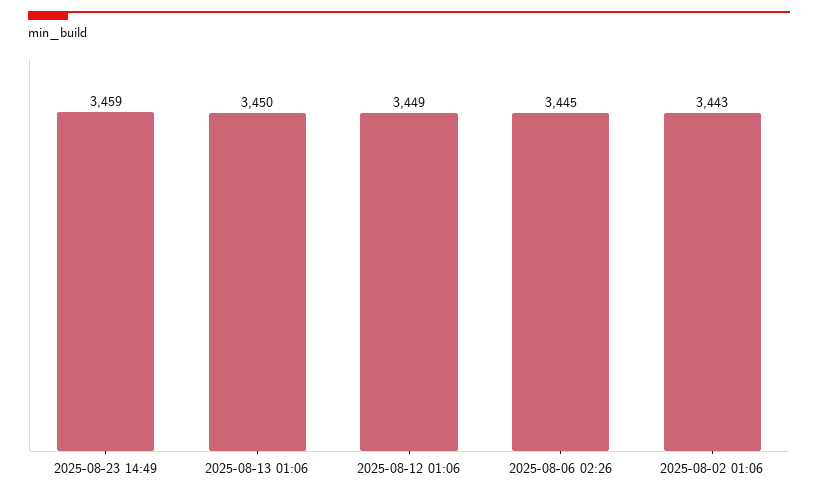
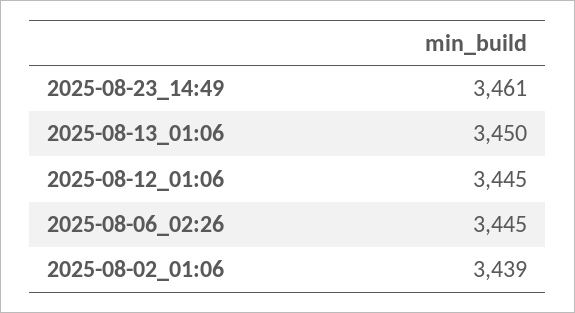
  {
-   "2025-08-23 14:49": 3459,
+   "2025-08-23 14:49": 3461,
    "2025-08-13 01:06": 3450,
-   "2025-08-12 01:06": 3449,
+   "2025-08-12 01:06": 3445,
    "2025-08-06 02:26": 3445,
-   "2025-08-02 01:06": 3443
+   "2025-08-02 01:06": 3439
  }

